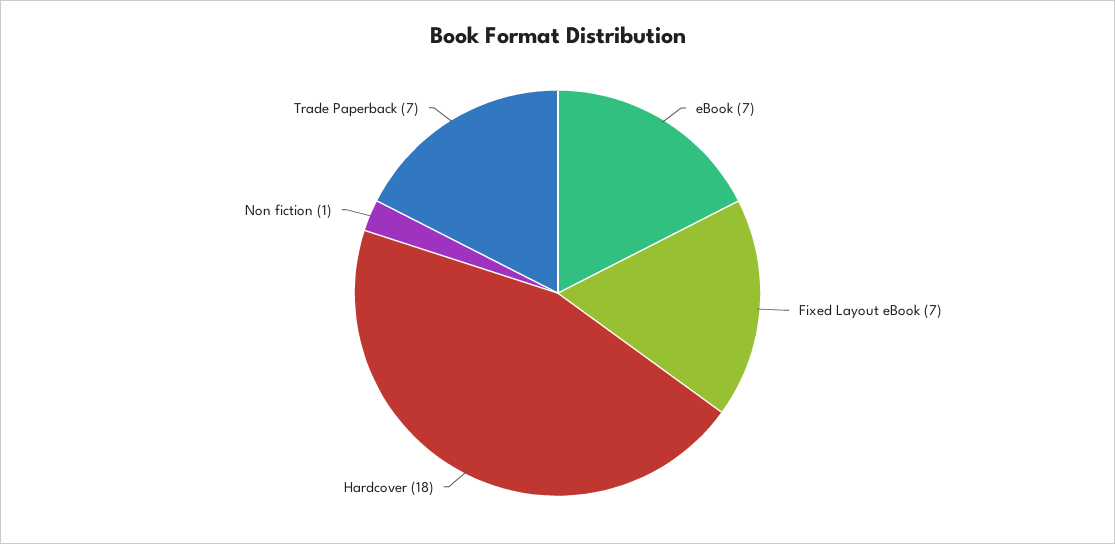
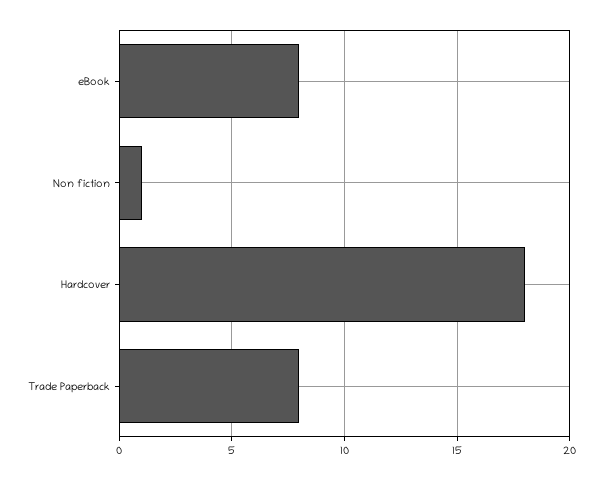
  {
-   "eBook": 7,
+   "eBook": 8,
-   "Fixed Layout eBook": 7,
    "Hardcover": 18,
    "Non fiction": 1,
-   "Trade Paperback": 7
+   "Trade Paperback": 8
  }

